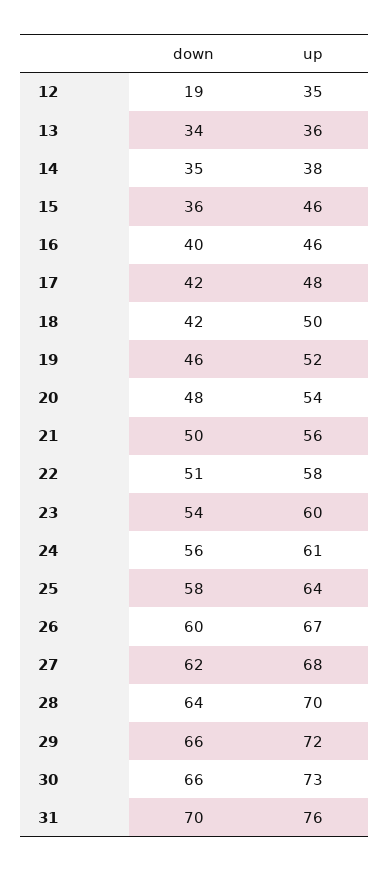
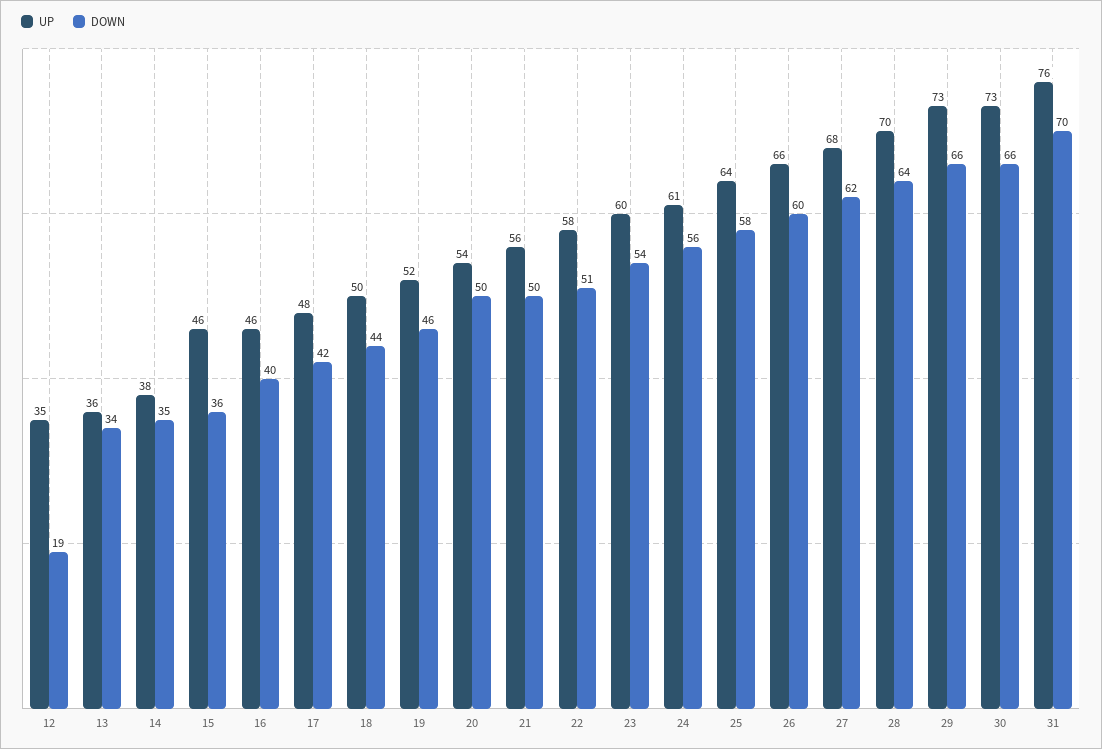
  {
    "down": {
      "12": 19,
      "13": 34,
      "14": 35,
      "15": 36,
      "16": 40,
      "17": 42,
-     "18": 42,
+     "18": 44,
      "19": 46,
-     "20": 48,
+     "20": 50,
      "21": 50,
      "22": 51,
      "23": 54,
      "24": 56,
      "25": 58,
      "26": 60,
      "27": 62,
      "28": 64,
      "29": 66,
      "30": 66,
      "31": 70
    },
    "up": {
      "12": 35,
      "13": 36,
      "14": 38,
      "15": 46,
      "16": 46,
      "17": 48,
      "18": 50,
      "19": 52,
      "20": 54,
      "21": 56,
      "22": 58,
      "23": 60,
      "24": 61,
      "25": 64,
-     "26": 67,
+     "26": 66,
      "27": 68,
      "28": 70,
-     "29": 72,
+     "29": 73,
      "30": 73,
      "31": 76
    }
  }

